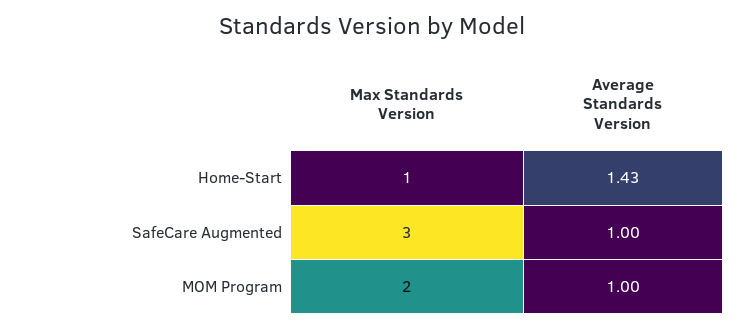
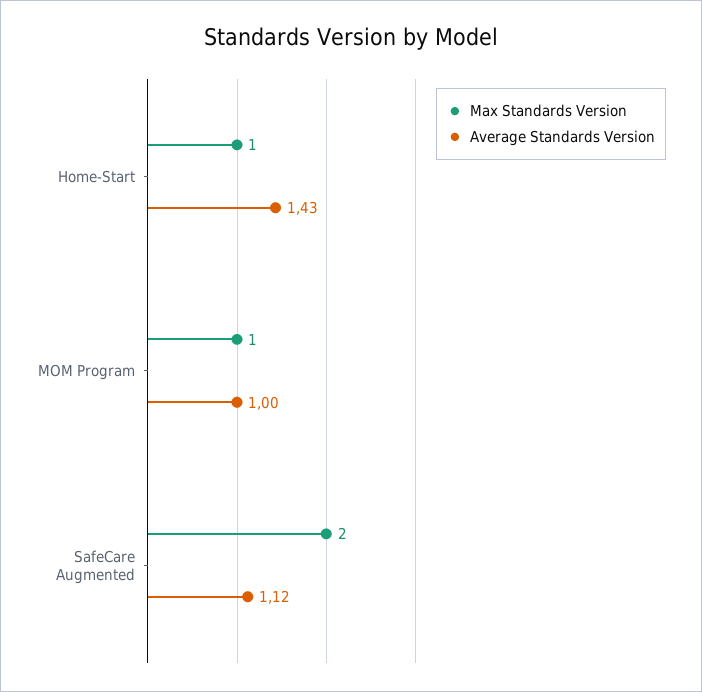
  {
    "Max Standards Version": {
      "Home-Start": 1,
-     "SafeCare Augmented": 3,
+     "SafeCare Augmented": 2,
-     "MOM Program": 2
+     "MOM Program": 1
    },
    "Average Standards Version": {
      "Home-Start": 1.43,
-     "SafeCare Augmented": 1,
+     "SafeCare Augmented": 1.12,
      "MOM Program": 1
    }
  }

